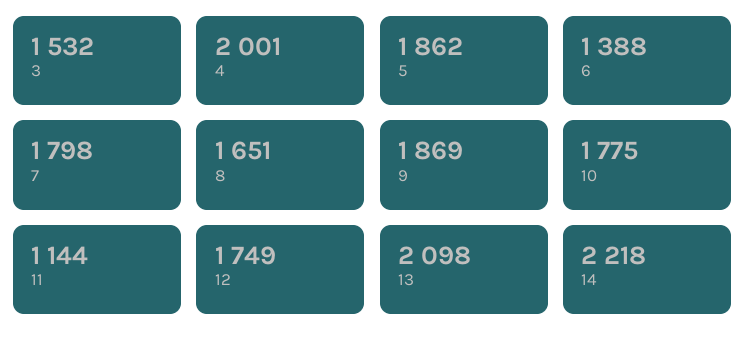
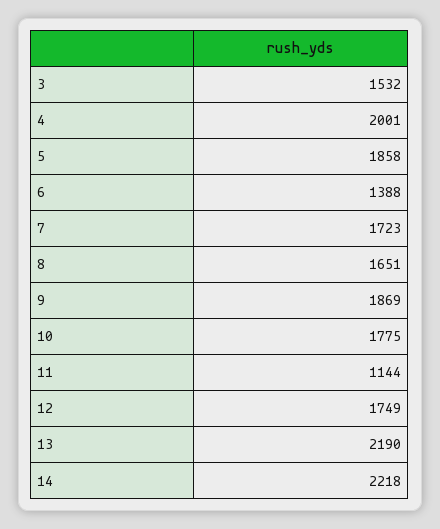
  {
    "3": 1532,
    "4": 2001,
-   "5": 1862,
+   "5": 1858,
    "6": 1388,
-   "7": 1798,
+   "7": 1723,
    "8": 1651,
    "9": 1869,
    "10": 1775,
    "11": 1144,
    "12": 1749,
-   "13": 2098,
+   "13": 2190,
    "14": 2218
  }

